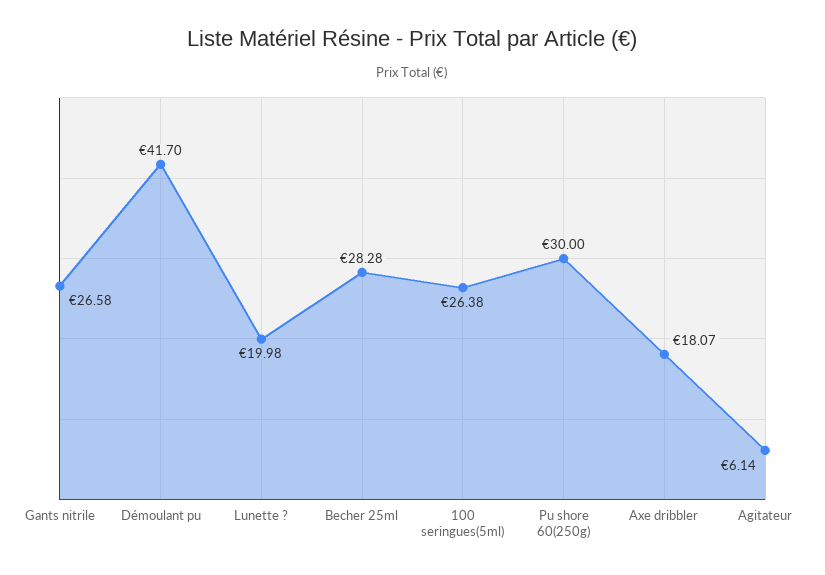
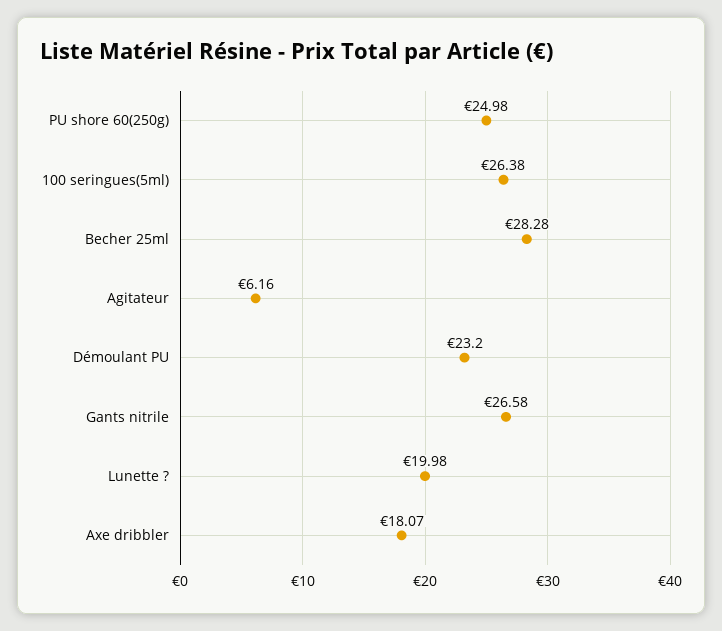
  {
    "Gants nitrile": 26.58,
-   "Démoulant pu": 41.7,
+   "Démoulant pu": 23.2,
    "Lunette ?": 19.98,
    "Becher 25ml": 28.28,
    "100 seringues(5ml)": 26.38,
-   "Pu shore 60(250g)": 30,
+   "Pu shore 60(250g)": 24.98,
    "Axe dribbler": 18.07,
-   "Agitateur": 6.14
+   "Agitateur": 6.16
  }

